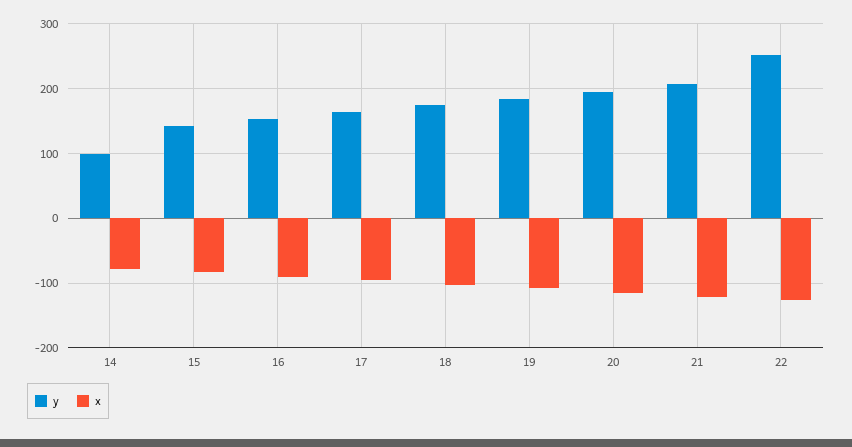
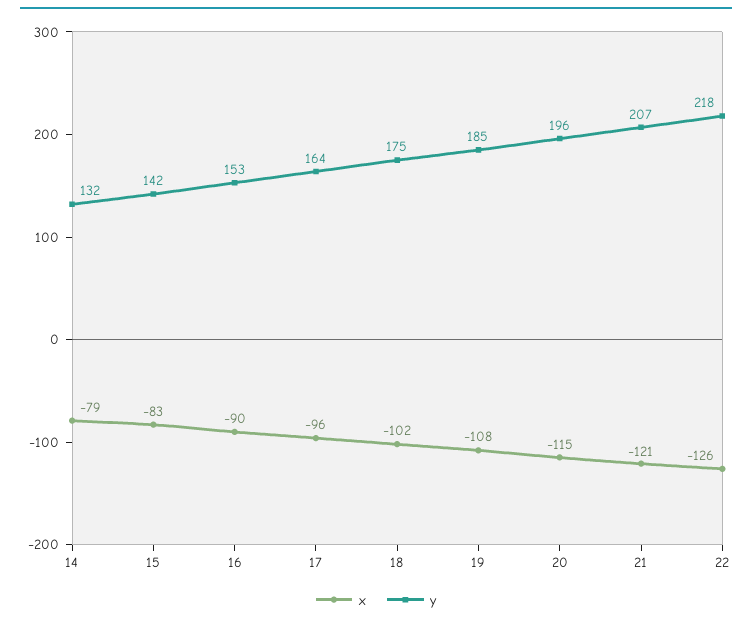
  {
    "y": {
-     "14": 100,
+     "14": 132,
      "15": 142,
      "16": 153,
      "17": 164,
      "18": 175,
      "19": 185,
      "20": 196,
      "21": 207,
-     "22": 250
+     "22": 218
    },
    "x": {
      "14": -79,
      "15": -83,
      "16": -90,
      "17": -96,
      "18": -102,
      "19": -108,
      "20": -115,
      "21": -121,
      "22": -126
    }
  }

